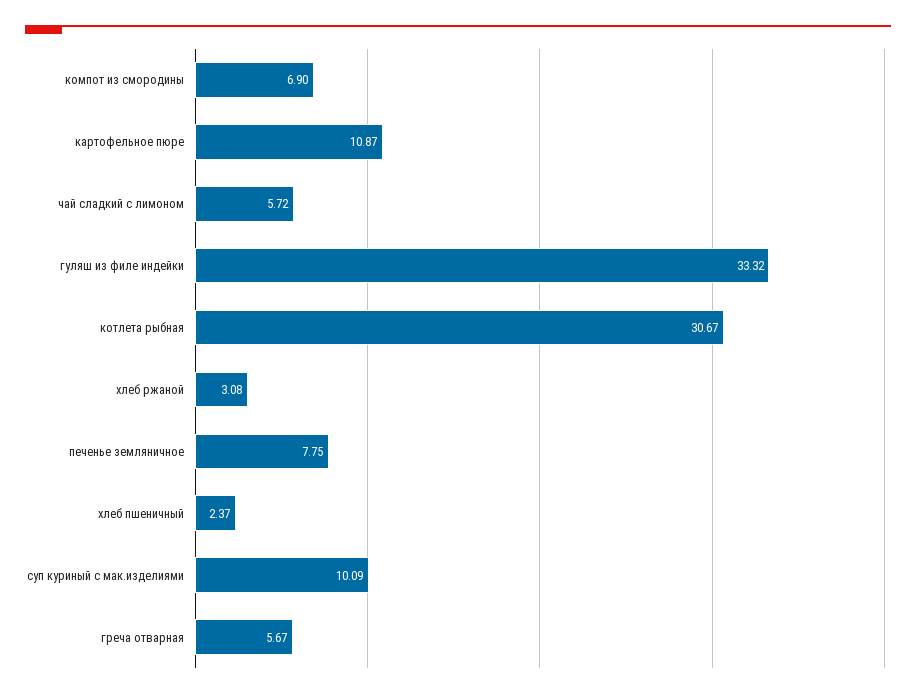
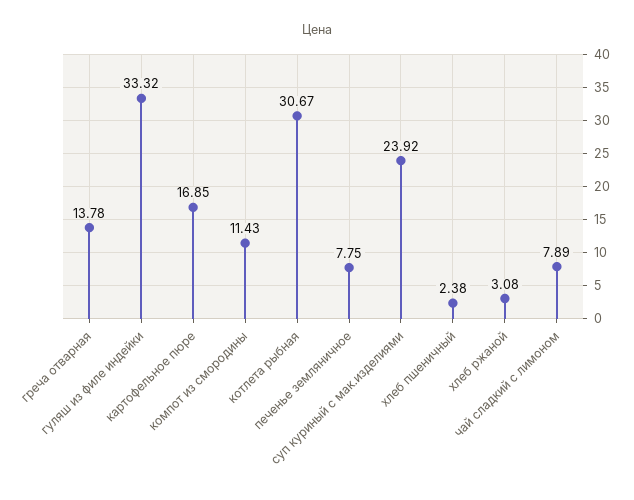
  {
-   "компот из смородины": 6.9,
+   "компот из смородины": 11.43,
-   "картофельное пюре": 10.87,
+   "картофельное пюре": 16.85,
-   "чай сладкий с лимоном": 5.72,
+   "чай сладкий с лимоном": 7.89,
    "гуляш из филе индейки": 33.32,
    "котлета рыбная": 30.67,
    "хлеб ржаной": 3.08,
    "печенье земляничное": 7.75,
-   "хлеб пшеничный": 2.37,
+   "хлеб пшеничный": 2.38,
-   "суп куриный с мак.изделиями": 10.09,
+   "суп куриный с мак.изделиями": 23.92,
-   "греча отварная": 5.67
+   "греча отварная": 13.78
  }

